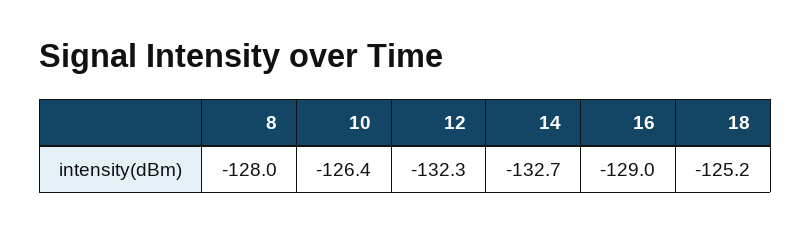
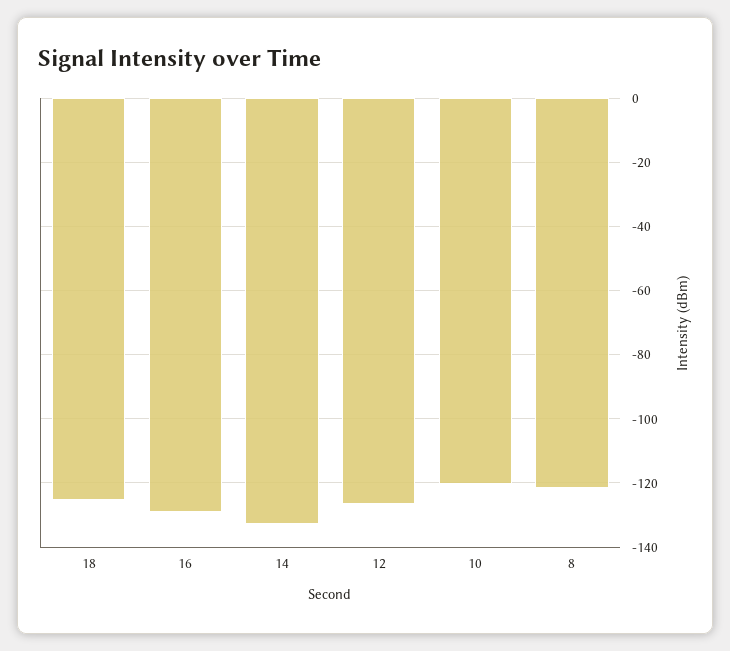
  {
-   "8": -128,
+   "8": -122,
-   "10": -126.4,
+   "10": -120,
-   "12": -132.3,
+   "12": -126,
    "14": -132.7,
    "16": -129,
    "18": -125.2
  }

